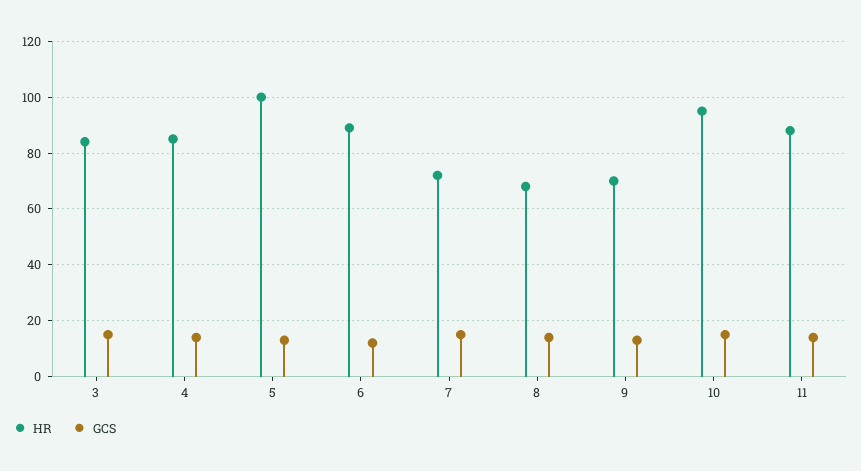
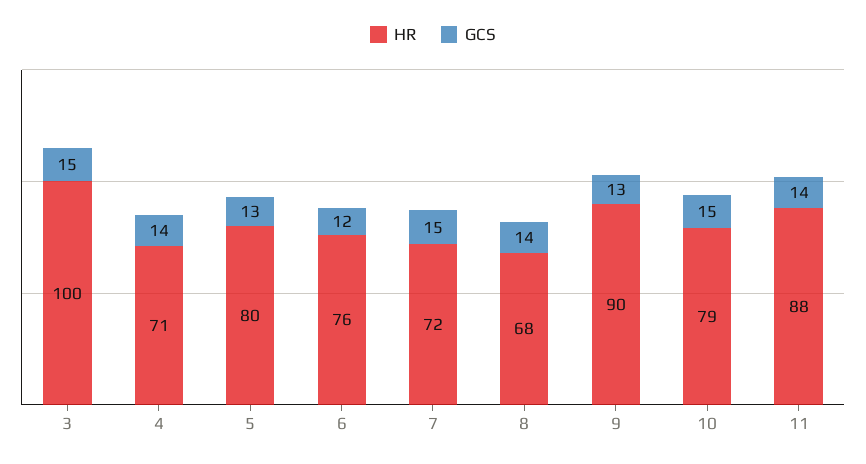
  {
    "HR": {
-     "3": 85,
+     "3": 100,
-     "4": 85,
+     "4": 71,
-     "5": 100,
+     "5": 80,
-     "6": 90,
+     "6": 76,
      "7": 72,
      "8": 68,
-     "9": 70,
+     "9": 90,
-     "10": 95,
+     "10": 79,
      "11": 88
    },
    "GCS": {
      "3": 15,
      "4": 14,
      "5": 13,
      "6": 12,
      "7": 15,
      "8": 14,
      "9": 13,
      "10": 15,
      "11": 14
    }
  }

